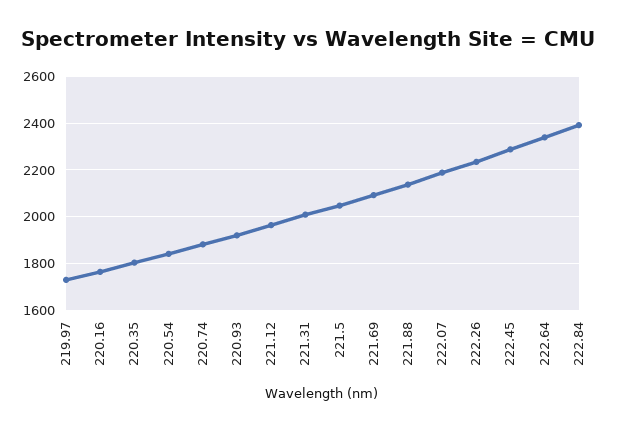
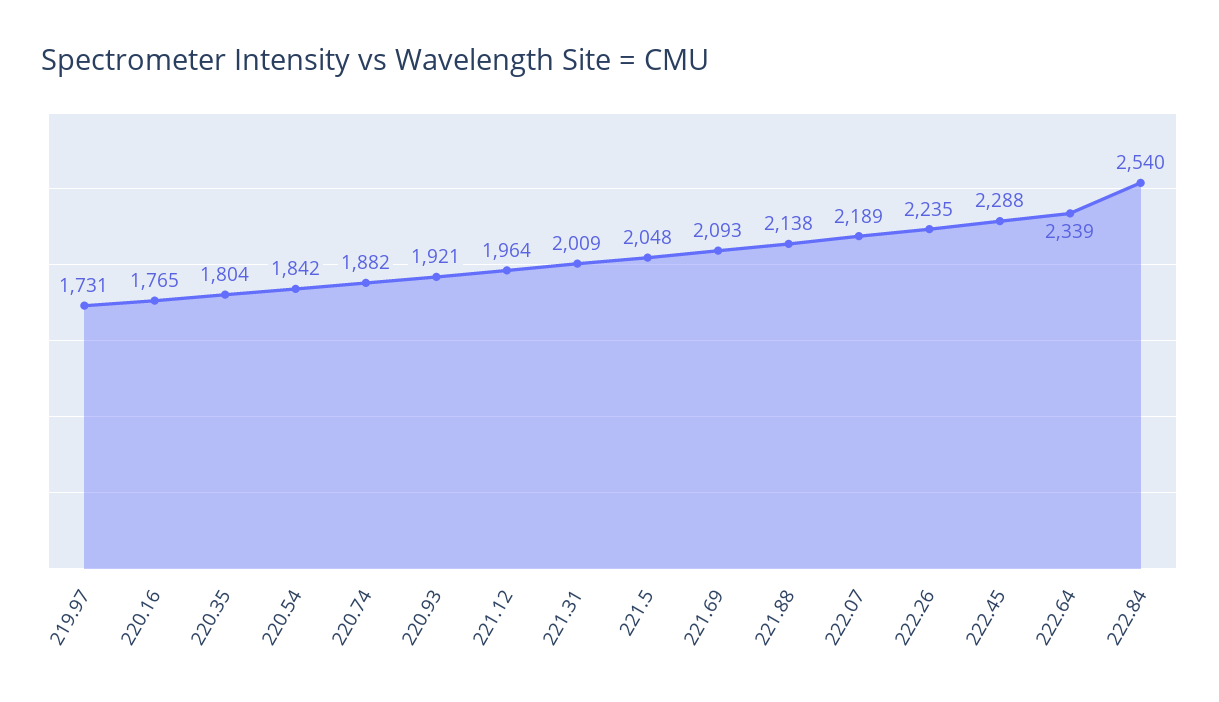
  {
    "219.97": 1731,
    "220.16": 1765,
    "220.35": 1804,
    "220.54": 1842,
    "220.74": 1882,
    "220.93": 1921,
    "221.12": 1964,
    "221.31": 2009,
    "221.5": 2048,
    "221.69": 2093,
    "221.88": 2138,
    "222.07": 2189,
    "222.26": 2235,
    "222.45": 2288,
    "222.64": 2339,
-   "222.84": 2400
+   "222.84": 2540
  }

